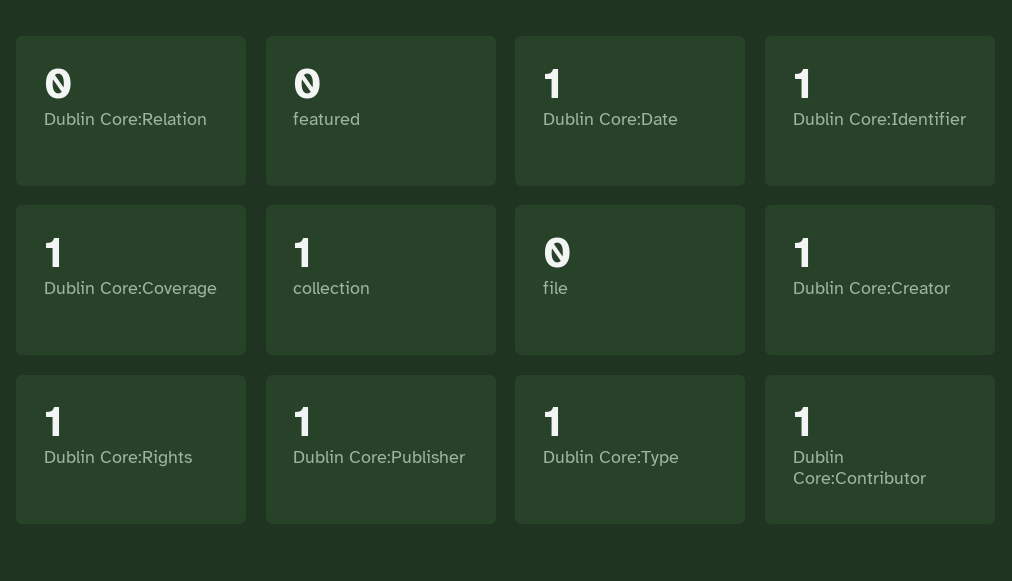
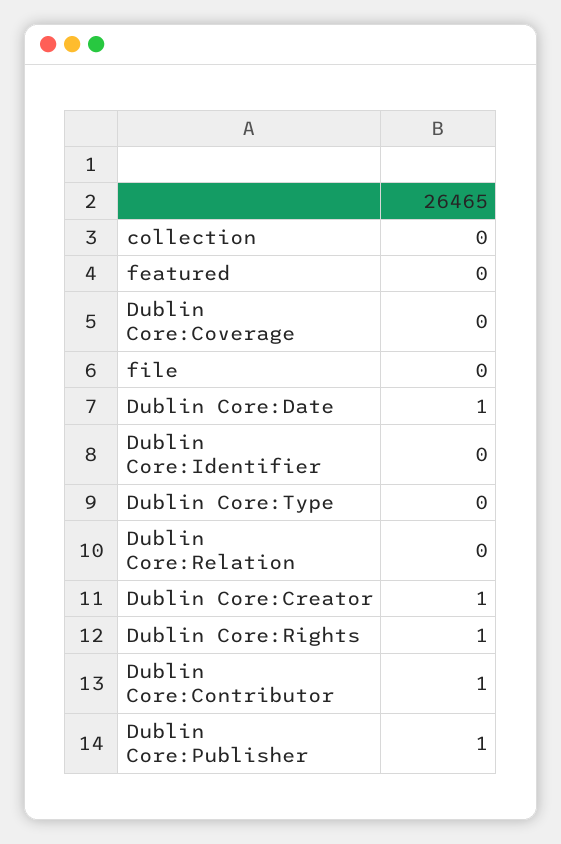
  {
    "Dublin Core:Relation": 0,
    "featured": 0,
    "Dublin Core:Date": 1,
-   "Dublin Core:Identifier": 1,
+   "Dublin Core:Identifier": 0,
-   "Dublin Core:Coverage": 1,
+   "Dublin Core:Coverage": 0,
-   "collection": 1,
+   "collection": 0,
    "file": 0,
    "Dublin Core:Creator": 1,
    "Dublin Core:Rights": 1,
    "Dublin Core:Publisher": 1,
-   "Dublin Core:Type": 1,
+   "Dublin Core:Type": 0,
    "Dublin Core:Contributor": 1
  }

